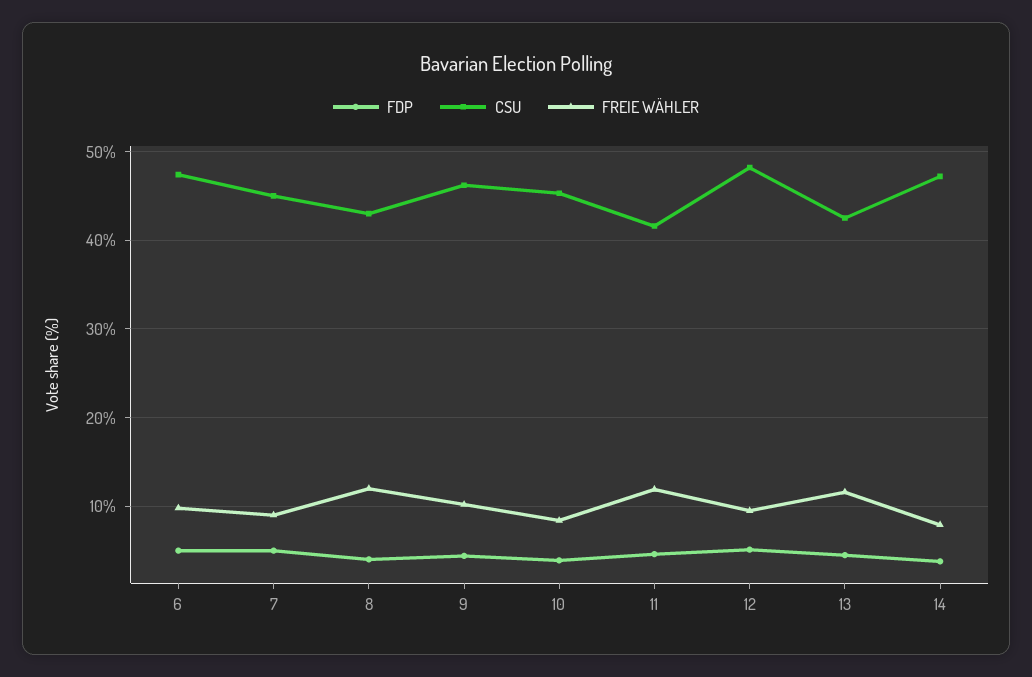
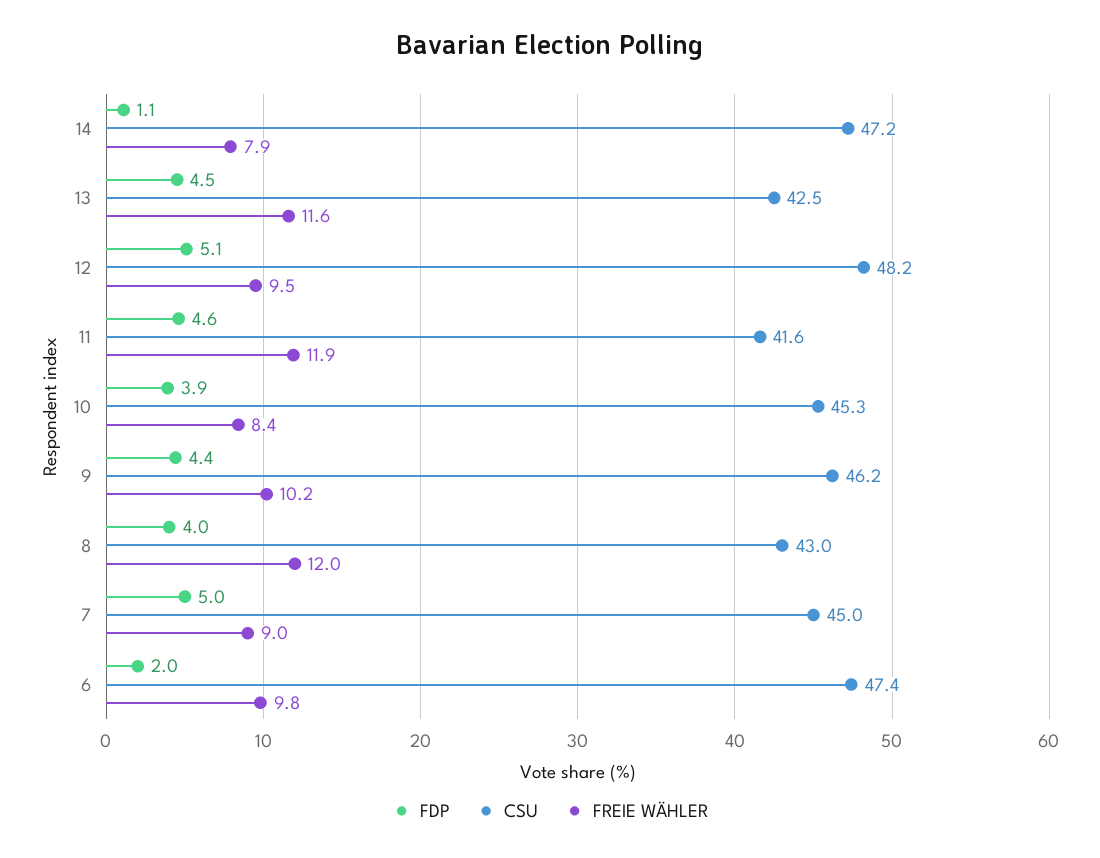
  {
    "FDP": {
-     "6": 5,
+     "6": 2,
      "7": 5,
      "8": 4,
      "9": 4.4,
      "10": 3.9,
      "11": 4.6,
      "12": 5.1,
      "13": 4.5,
-     "14": 4
+     "14": 1.1
    },
    "CSU": {
      "6": 47.4,
      "7": 45,
      "8": 43,
      "9": 46.2,
      "10": 45.3,
      "11": 41.6,
      "12": 48.2,
      "13": 42.5,
      "14": 47.2
    },
    "FREIE WÄHLER": {
      "6": 9.8,
      "7": 9,
      "8": 12,
      "9": 10.2,
      "10": 8.4,
      "11": 11.9,
      "12": 9.5,
      "13": 11.6,
      "14": 7.9
    }
  }

